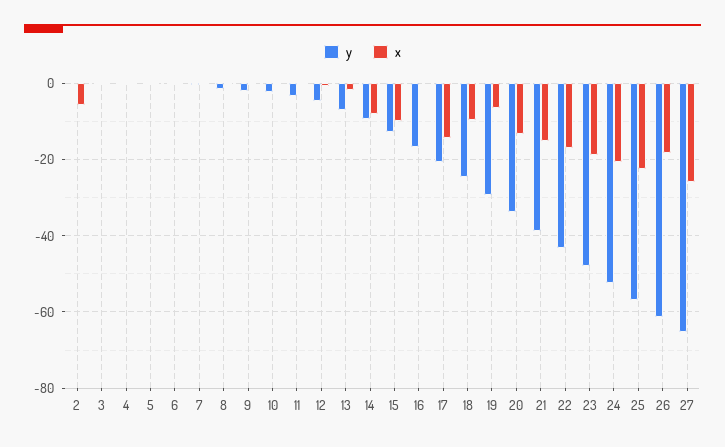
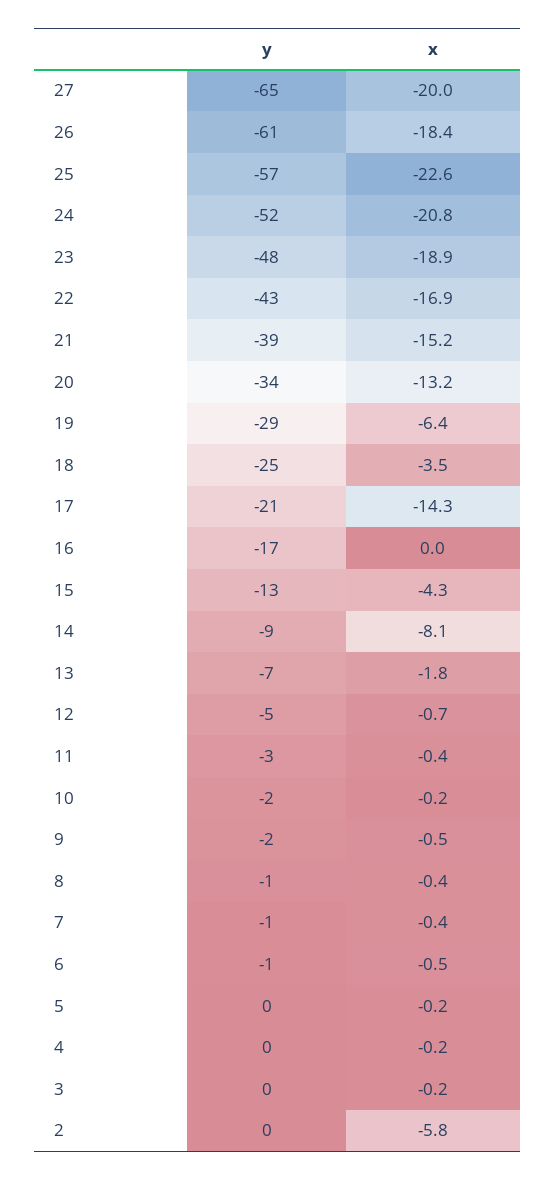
  {
    "y": {
      "2": 0,
      "3": 0,
      "4": 0,
      "5": 0,
      "6": -1,
      "7": -1,
      "8": -1,
      "9": -2,
      "10": -2,
      "11": -3,
      "12": -5,
      "13": -7,
      "14": -9,
      "15": -13,
      "16": -17,
      "17": -21,
      "18": -25,
      "19": -29,
      "20": -34,
      "21": -39,
      "22": -43,
      "23": -48,
      "24": -52,
      "25": -57,
      "26": -61,
      "27": -65
    },
    "x": {
      "2": -5.8,
      "3": -0.2,
      "4": -0.2,
      "5": -0.2,
      "6": -0.5,
      "7": -0.4,
      "8": -0.4,
      "9": -0.5,
      "10": -0.2,
      "11": -0.4,
      "12": -0.7,
      "13": -1.8,
      "14": -8.1,
-     "15": -10,
+     "15": -4.3,
      "16": 0,
      "17": -14.3,
-     "18": -10,
+     "18": -3.5,
      "19": -6.4,
      "20": -13.2,
      "21": -15.2,
      "22": -16.9,
      "23": -18.9,
      "24": -20.8,
      "25": -22.6,
      "26": -18.4,
-     "27": -26
+     "27": -20
    }
  }

